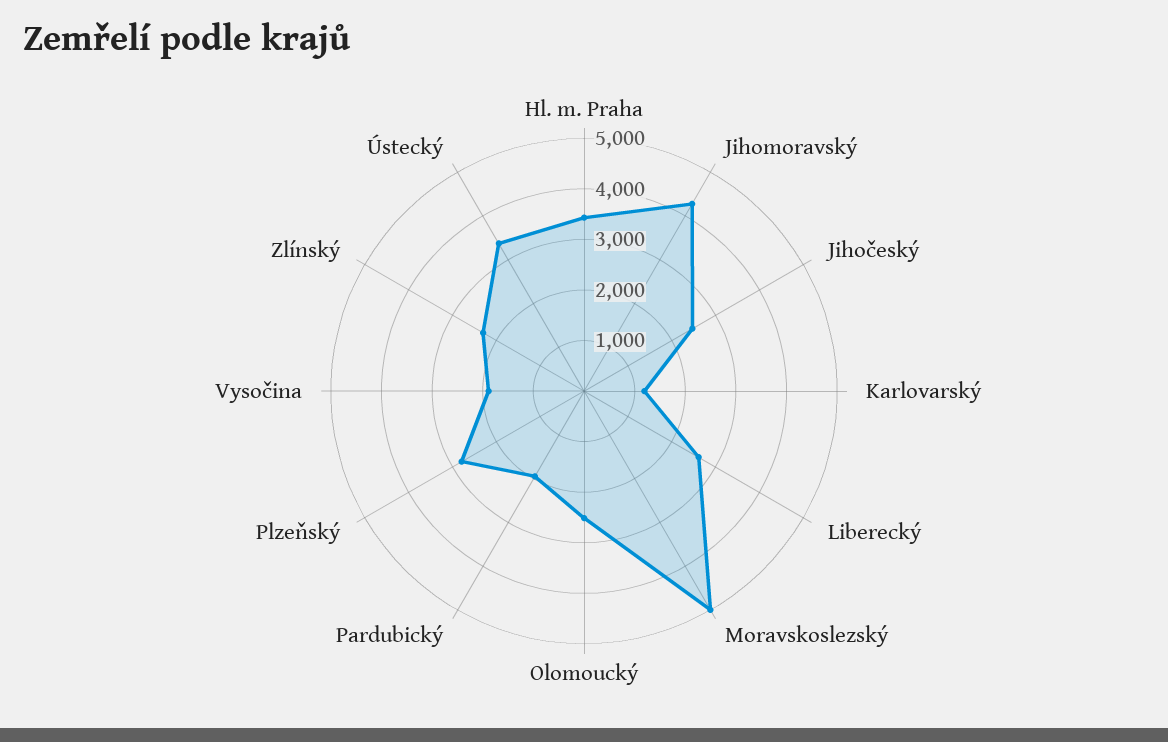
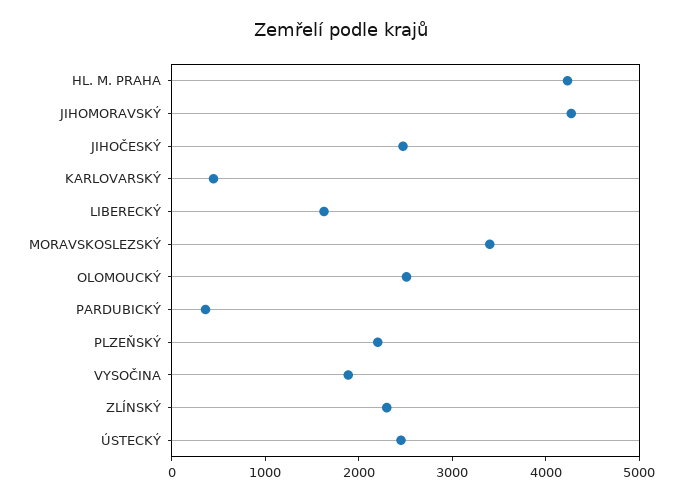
  {
-   "Hl. m. Praha": 3400,
+   "Hl. m. Praha": 4200,
    "Jihomoravský": 4200,
    "Jihočeský": 2400,
-   "Karlovarský": 1200,
+   "Karlovarský": 400,
-   "Liberecký": 2600,
+   "Liberecký": 1600,
-   "Moravskoslezský": 5000,
+   "Moravskoslezský": 3400,
    "Olomoucký": 2600,
-   "Pardubický": 2000,
+   "Pardubický": 400,
-   "Plzeňský": 2800,
+   "Plzeňský": 2200,
    "Vysočina": 1800,
    "Zlínský": 2200,
-   "Ústecký": 3400
+   "Ústecký": 2400
  }

